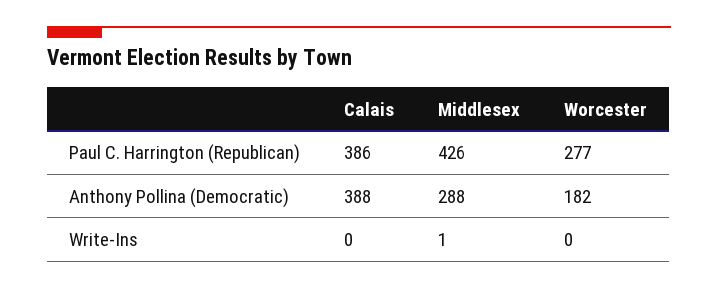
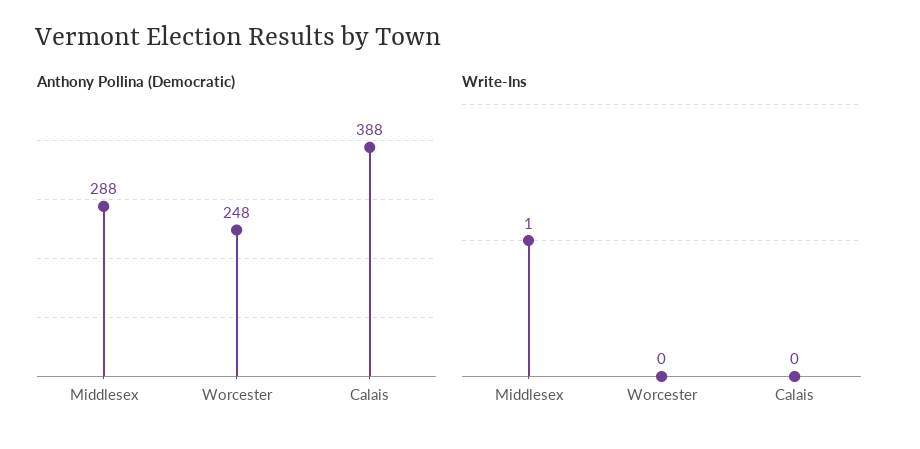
  {
-   "Paul C. Harrington (Republican)": {
-     "Calais": 386,
-     "Middlesex": 426,
-     "Worcester": 277
-   },
    "Anthony Pollina (Democratic)": {
      "Calais": 388,
      "Middlesex": 288,
-     "Worcester": 182
+     "Worcester": 248
    },
    "Write-Ins": {
      "Calais": 0,
      "Middlesex": 1,
      "Worcester": 0
    }
  }

